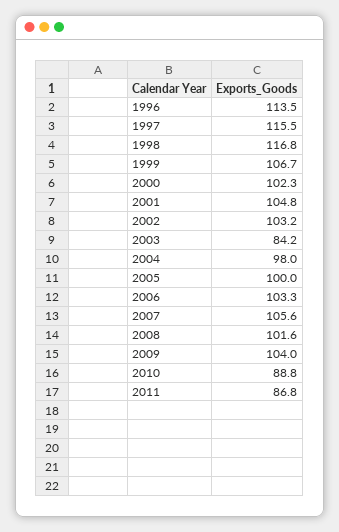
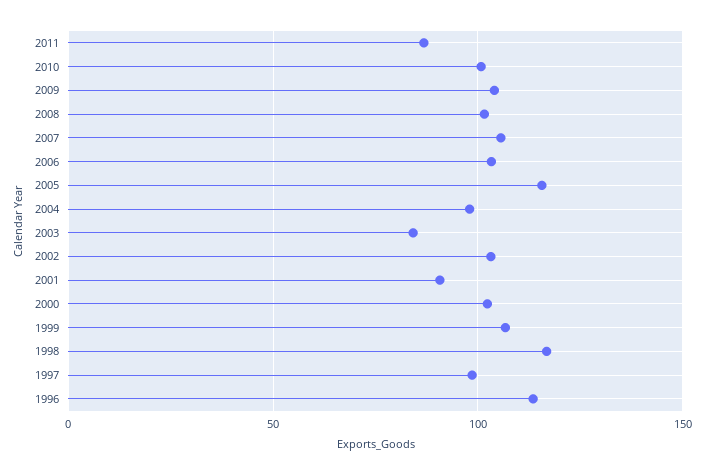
  {
    "1996": 113.5,
-   "1997": 115.5,
+   "1997": 100,
    "1998": 116.8,
    "1999": 106.7,
    "2000": 102.3,
-   "2001": 104.8,
+   "2001": 90,
    "2002": 103.2,
    "2003": 84.2,
    "2004": 98,
-   "2005": 100,
+   "2005": 115,
    "2006": 103.3,
    "2007": 105.6,
    "2008": 101.6,
    "2009": 104,
-   "2010": 88.8,
+   "2010": 100,
    "2011": 86.8
  }

